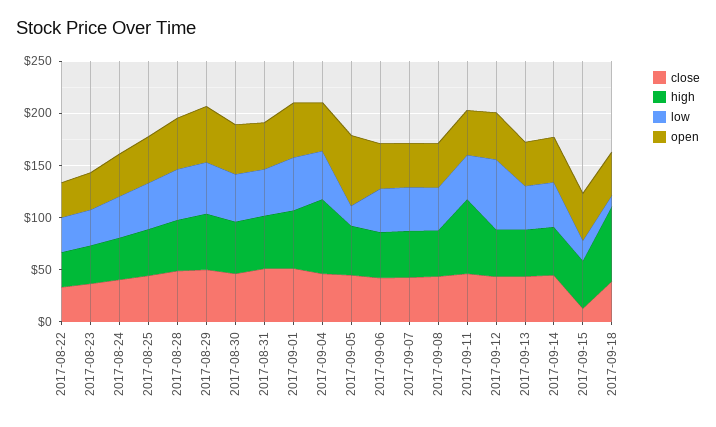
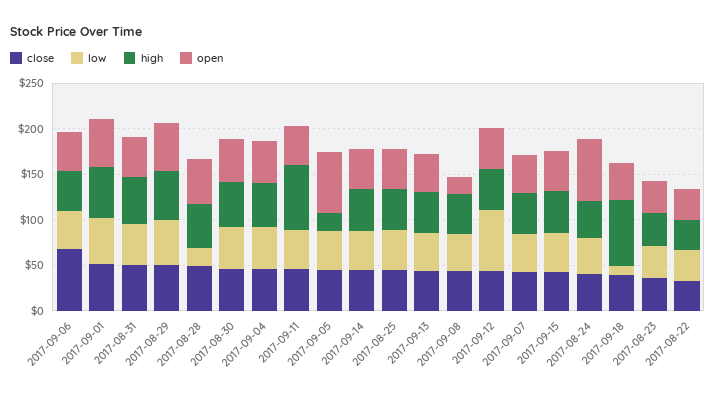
  {
    "close": {
      "2017-08-22": 30,
      "2017-08-23": 40,
      "2017-08-24": 40,
      "2017-08-25": 40,
      "2017-08-28": 50,
      "2017-08-29": 50,
      "2017-08-30": 50,
      "2017-08-31": 50,
      "2017-09-01": 50,
      "2017-09-04": 50,
      "2017-09-05": 40,
-     "2017-09-06": 40,
+     "2017-09-06": 70,
      "2017-09-07": 40,
      "2017-09-08": 40,
      "2017-09-11": 50,
      "2017-09-12": 40,
      "2017-09-13": 40,
      "2017-09-14": 40,
-     "2017-09-15": 10,
+     "2017-09-15": 40,
      "2017-09-18": 40
    },
    "high": {
      "2017-08-22": 30,
      "2017-08-23": 40,
      "2017-08-24": 40,
      "2017-08-25": 40,
      "2017-08-28": 50,
      "2017-08-29": 50,
      "2017-08-30": 50,
      "2017-08-31": 50,
      "2017-09-01": 60,
-     "2017-09-04": 70,
+     "2017-09-04": 50,
-     "2017-09-05": 50,
+     "2017-09-05": 20,
      "2017-09-06": 40,
      "2017-09-07": 40,
      "2017-09-08": 40,
      "2017-09-11": 70,
      "2017-09-12": 50,
      "2017-09-13": 40,
      "2017-09-14": 50,
      "2017-09-15": 50,
      "2017-09-18": 70
    },
    "low": {
      "2017-08-22": 30,
      "2017-08-23": 30,
      "2017-08-24": 40,
      "2017-08-25": 40,
-     "2017-08-28": 50,
+     "2017-08-28": 20,
      "2017-08-29": 50,
      "2017-08-30": 50,
      "2017-08-31": 40,
      "2017-09-01": 50,
      "2017-09-04": 50,
-     "2017-09-05": 20,
+     "2017-09-05": 40,
      "2017-09-06": 40,
      "2017-09-07": 40,
      "2017-09-08": 40,
      "2017-09-11": 40,
      "2017-09-12": 70,
      "2017-09-13": 40,
      "2017-09-14": 40,
-     "2017-09-15": 20,
+     "2017-09-15": 40,
      "2017-09-18": 10
    },
    "open": {
      "2017-08-22": 30,
      "2017-08-23": 40,
-     "2017-08-24": 40,
+     "2017-08-24": 70,
      "2017-08-25": 40,
      "2017-08-28": 50,
      "2017-08-29": 50,
      "2017-08-30": 50,
      "2017-08-31": 40,
      "2017-09-01": 50,
      "2017-09-04": 50,
      "2017-09-05": 70,
      "2017-09-06": 40,
      "2017-09-07": 40,
-     "2017-09-08": 40,
+     "2017-09-08": 20,
      "2017-09-11": 40,
      "2017-09-12": 40,
      "2017-09-13": 40,
      "2017-09-14": 40,
      "2017-09-15": 40,
      "2017-09-18": 40
    }
  }

